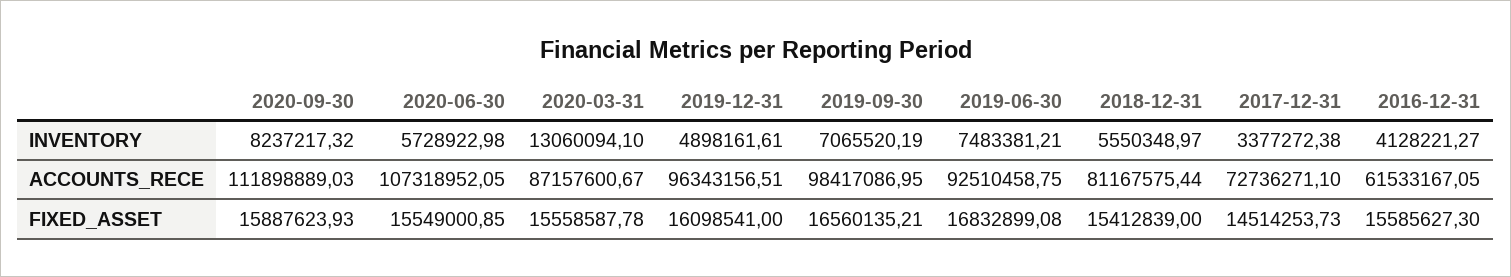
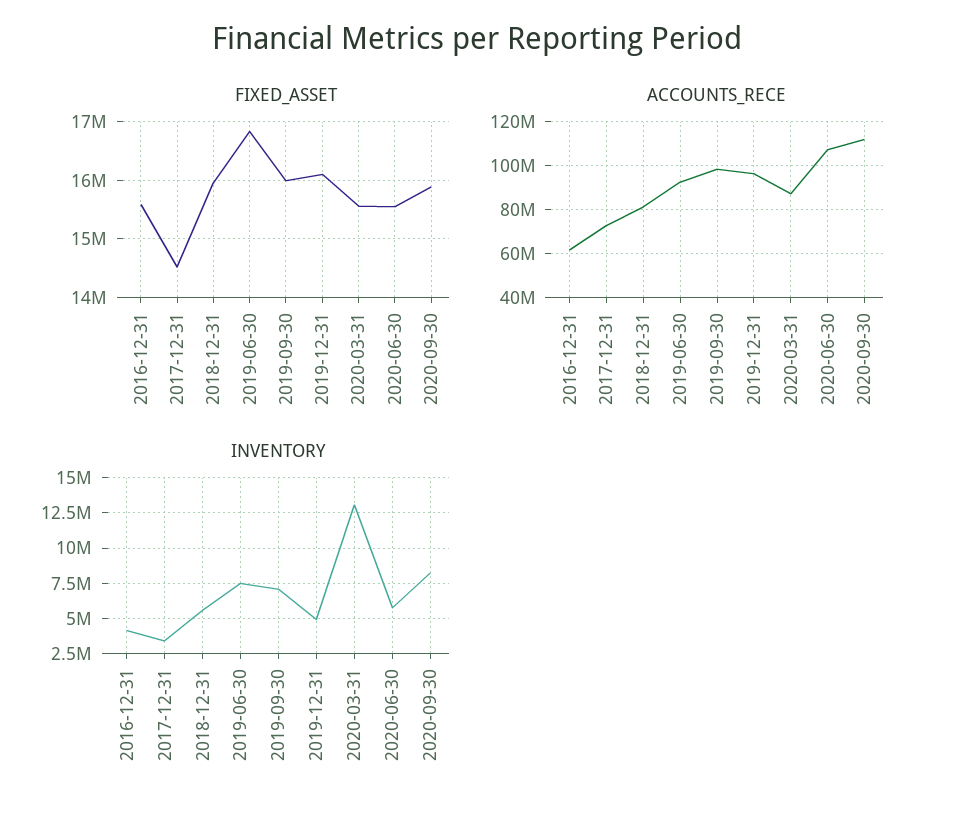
  {
    "INVENTORY": {
      "2020-09-30": 8237217.32,
      "2020-06-30": 5728922.98,
      "2020-03-31": 13060094.1,
      "2019-12-31": 4898161.61,
      "2019-09-30": 7065520.19,
      "2019-06-30": 7483381.21,
      "2018-12-31": 5550348.97,
      "2017-12-31": 3377272.38,
      "2016-12-31": 4128221.27
    },
    "ACCOUNTS_RECE": {
      "2020-09-30": 111898889.03,
      "2020-06-30": 107318952.05,
      "2020-03-31": 87157600.67,
      "2019-12-31": 96343156.51,
      "2019-09-30": 98417086.95,
      "2019-06-30": 92510458.75,
      "2018-12-31": 81167575.44,
      "2017-12-31": 72736271.1,
      "2016-12-31": 61533167.05
    },
    "FIXED_ASSET": {
      "2020-09-30": 15887623.93,
      "2020-06-30": 15549000.85,
      "2020-03-31": 15558587.78,
      "2019-12-31": 16098541,
-     "2019-09-30": 16560135.21,
+     "2019-09-30": 16000000,
      "2019-06-30": 16832899.08,
-     "2018-12-31": 15412839,
+     "2018-12-31": 16000000,
      "2017-12-31": 14514253.73,
      "2016-12-31": 15585627.3
    }
  }

